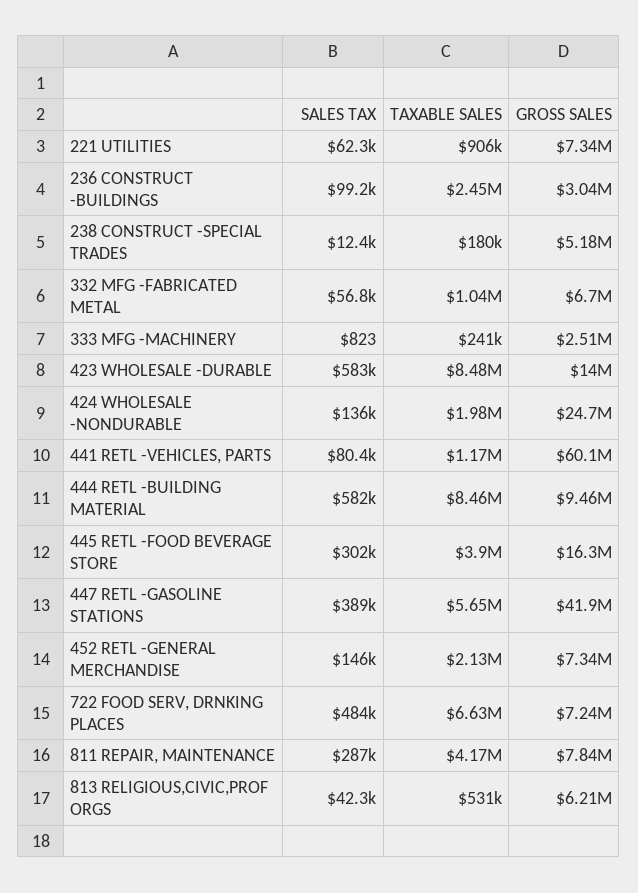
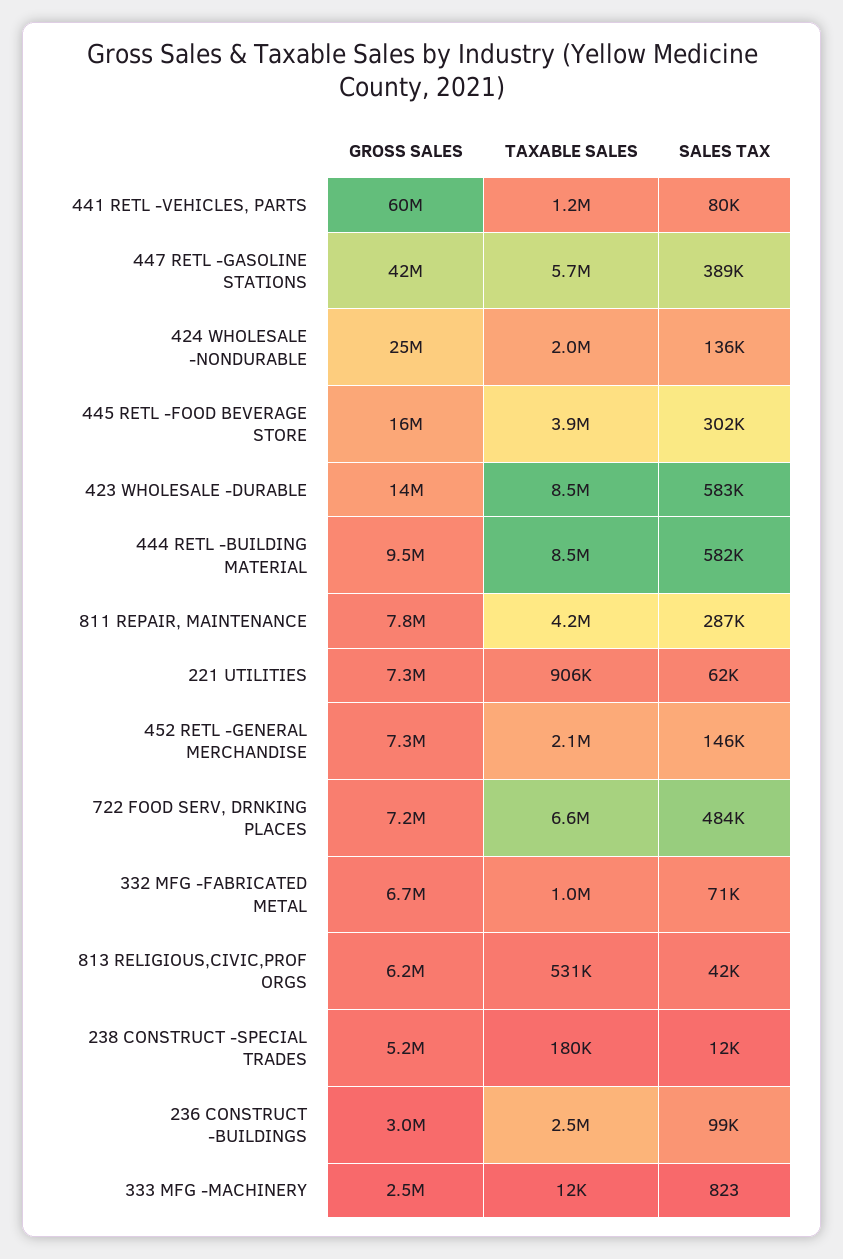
  {
    "SALES TAX": {
      "221 UTILITIES": 62300,
      "236 CONSTRUCT -BUILDINGS": 99200,
      "238 CONSTRUCT -SPECIAL TRADES": 12400,
-     "332 MFG -FABRICATED METAL": 56800,
+     "332 MFG -FABRICATED METAL": 71000,
      "333 MFG -MACHINERY": 823,
      "423 WHOLESALE -DURABLE": 583000,
      "424 WHOLESALE -NONDURABLE": 136000,
      "441 RETL -VEHICLES, PARTS": 80400,
      "444 RETL -BUILDING MATERIAL": 582000,
      "445 RETL -FOOD BEVERAGE STORE": 302000,
      "447 RETL -GASOLINE STATIONS": 389000,
      "452 RETL -GENERAL MERCHANDISE": 146000,
      "722 FOOD SERV, DRNKING PLACES": 484000,
      "811 REPAIR, MAINTENANCE": 287000,
      "813 RELIGIOUS,CIVIC,PROF ORGS": 42300
    },
    "TAXABLE SALES": {
      "221 UTILITIES": 906000,
      "236 CONSTRUCT -BUILDINGS": 2450000,
      "238 CONSTRUCT -SPECIAL TRADES": 180000,
      "332 MFG -FABRICATED METAL": 1040000,
-     "333 MFG -MACHINERY": 241000,
+     "333 MFG -MACHINERY": 12000,
      "423 WHOLESALE -DURABLE": 8480000,
      "424 WHOLESALE -NONDURABLE": 1980000,
      "441 RETL -VEHICLES, PARTS": 1170000,
      "444 RETL -BUILDING MATERIAL": 8460000,
      "445 RETL -FOOD BEVERAGE STORE": 3900000,
      "447 RETL -GASOLINE STATIONS": 5650000,
      "452 RETL -GENERAL MERCHANDISE": 2130000,
      "722 FOOD SERV, DRNKING PLACES": 6630000,
      "811 REPAIR, MAINTENANCE": 4170000,
      "813 RELIGIOUS,CIVIC,PROF ORGS": 531000
    },
    "GROSS SALES": {
      "221 UTILITIES": 7340000,
      "236 CONSTRUCT -BUILDINGS": 3040000,
      "238 CONSTRUCT -SPECIAL TRADES": 5180000,
      "332 MFG -FABRICATED METAL": 6700000,
      "333 MFG -MACHINERY": 2510000,
      "423 WHOLESALE -DURABLE": 14000000,
      "424 WHOLESALE -NONDURABLE": 24700000,
      "441 RETL -VEHICLES, PARTS": 60100000,
      "444 RETL -BUILDING MATERIAL": 9460000,
      "445 RETL -FOOD BEVERAGE STORE": 16300000,
      "447 RETL -GASOLINE STATIONS": 41900000,
      "452 RETL -GENERAL MERCHANDISE": 7340000,
      "722 FOOD SERV, DRNKING PLACES": 7240000,
      "811 REPAIR, MAINTENANCE": 7840000,
      "813 RELIGIOUS,CIVIC,PROF ORGS": 6210000
    }
  }

